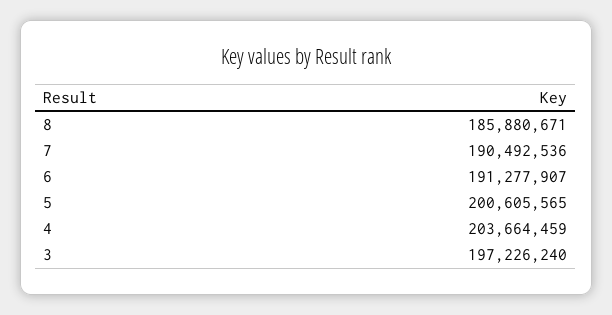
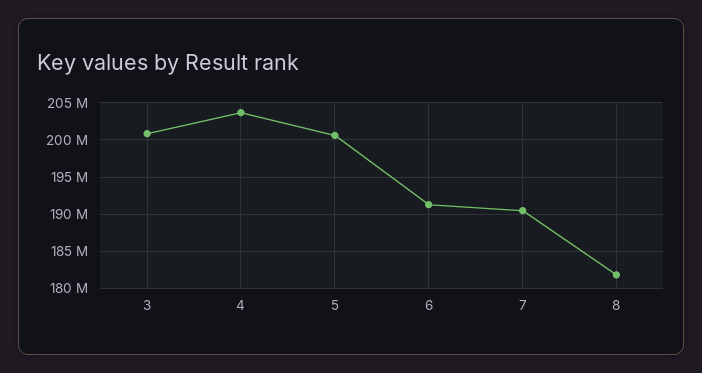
  {
-   "8": 185880671,
+   "8": 182000000,
    "7": 190492536,
    "6": 191277907,
    "5": 200605565,
    "4": 203664459,
-   "3": 197226240
+   "3": 201000000
  }

